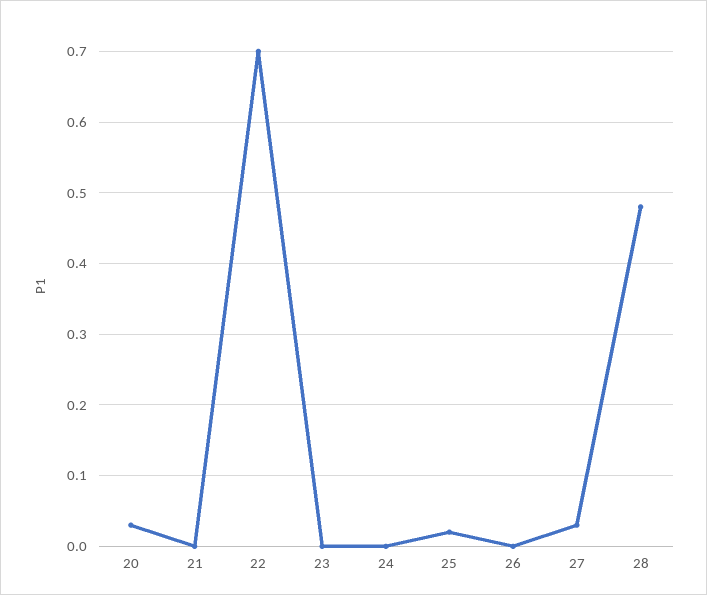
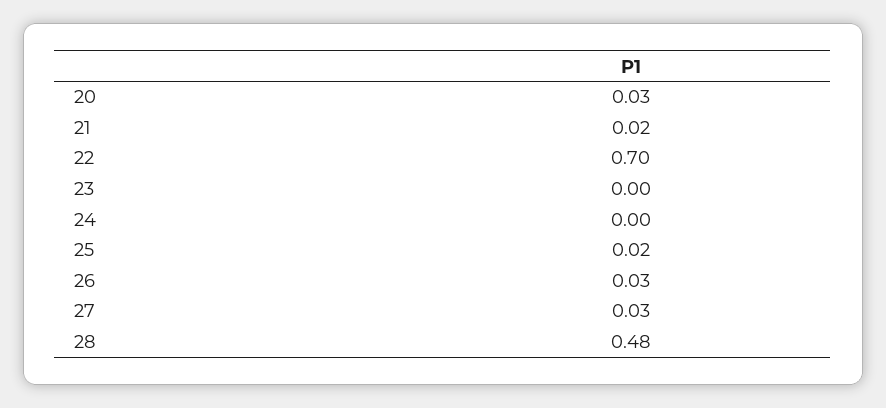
  {
    "20": 0.03,
-   "21": 0,
+   "21": 0.02,
    "22": 0.7,
    "23": 0,
    "24": 0,
    "25": 0.02,
-   "26": 0,
+   "26": 0.03,
    "27": 0.03,
    "28": 0.48
  }

